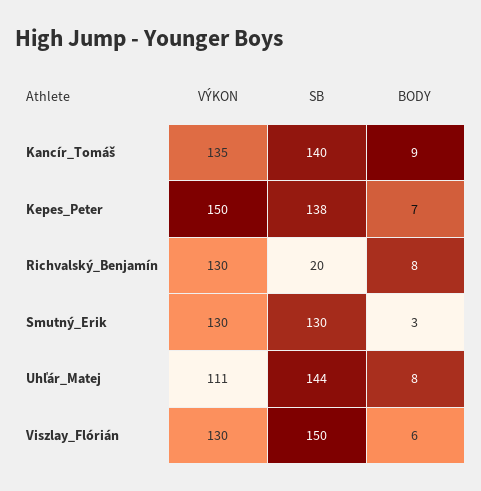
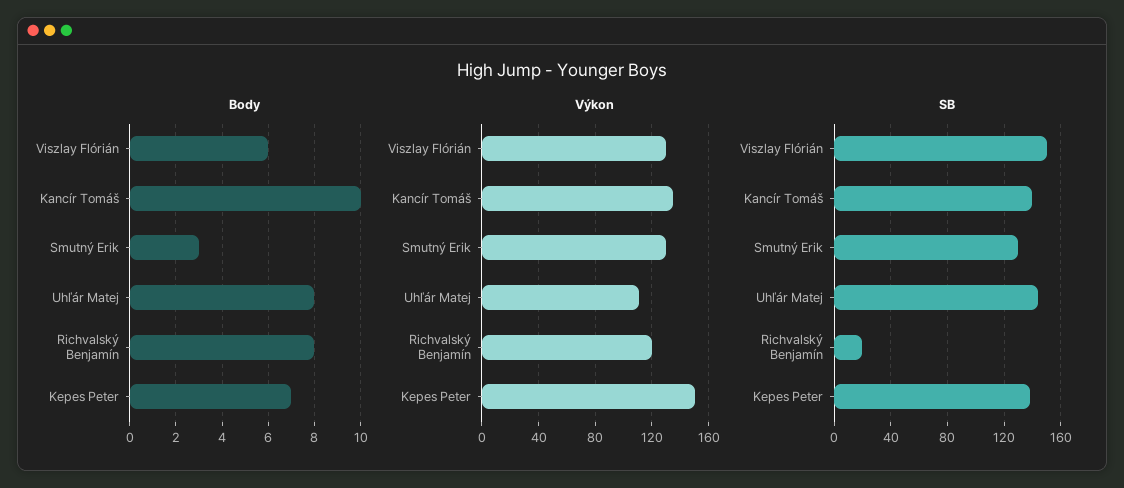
  {
    "VÝKON": {
      "Kancír_Tomáš": 135,
      "Kepes_Peter": 150,
-     "Richvalský_Benjamín": 130,
+     "Richvalský_Benjamín": 120,
      "Smutný_Erik": 130,
      "Uhľár_Matej": 111,
      "Viszlay_Flórián": 130
    },
    "SB": {
      "Kancír_Tomáš": 140,
      "Kepes_Peter": 138,
      "Richvalský_Benjamín": 20,
      "Smutný_Erik": 130,
      "Uhľár_Matej": 144,
      "Viszlay_Flórián": 150
    },
    "BODY": {
-     "Kancír_Tomáš": 9,
+     "Kancír_Tomáš": 10,
      "Kepes_Peter": 7,
      "Richvalský_Benjamín": 8,
      "Smutný_Erik": 3,
      "Uhľár_Matej": 8,
      "Viszlay_Flórián": 6
    }
  }

